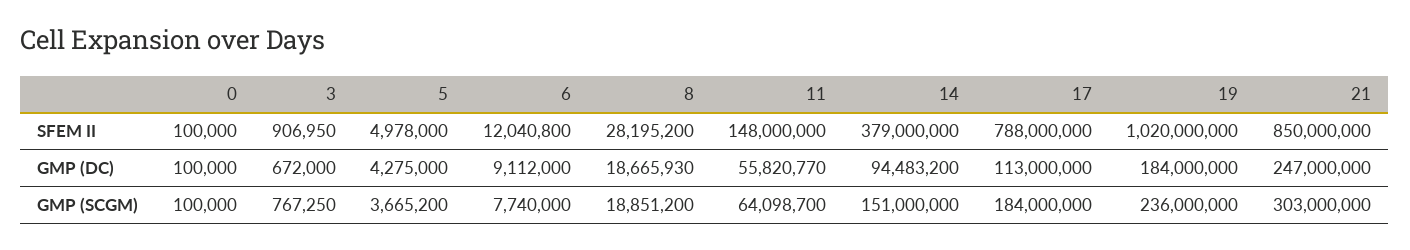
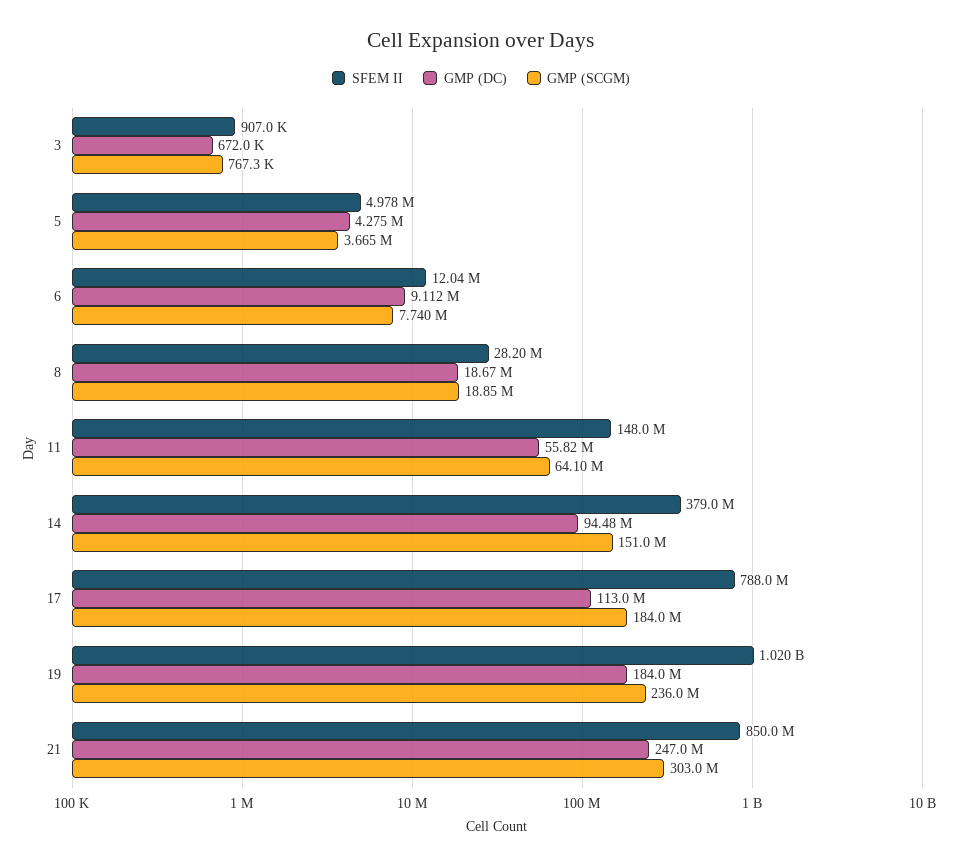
  {
    "SFEM II": {
-     "0": 100000,
      "3": 906950,
      "5": 4978000,
      "6": 12040800,
      "8": 28195200,
      "11": 148000000,
      "14": 379000000,
      "17": 788000000,
      "19": 1020000000,
      "21": 850000000
    },
    "GMP (DC)": {
-     "0": 100000,
      "3": 672000,
      "5": 4275000,
      "6": 9112000,
      "8": 18665930,
      "11": 55820770,
      "14": 94483200,
      "17": 113000000,
      "19": 184000000,
      "21": 247000000
    },
    "GMP (SCGM)": {
-     "0": 100000,
      "3": 767250,
      "5": 3665200,
      "6": 7740000,
      "8": 18851200,
      "11": 64098700,
      "14": 151000000,
      "17": 184000000,
      "19": 236000000,
      "21": 303000000
    }
  }

